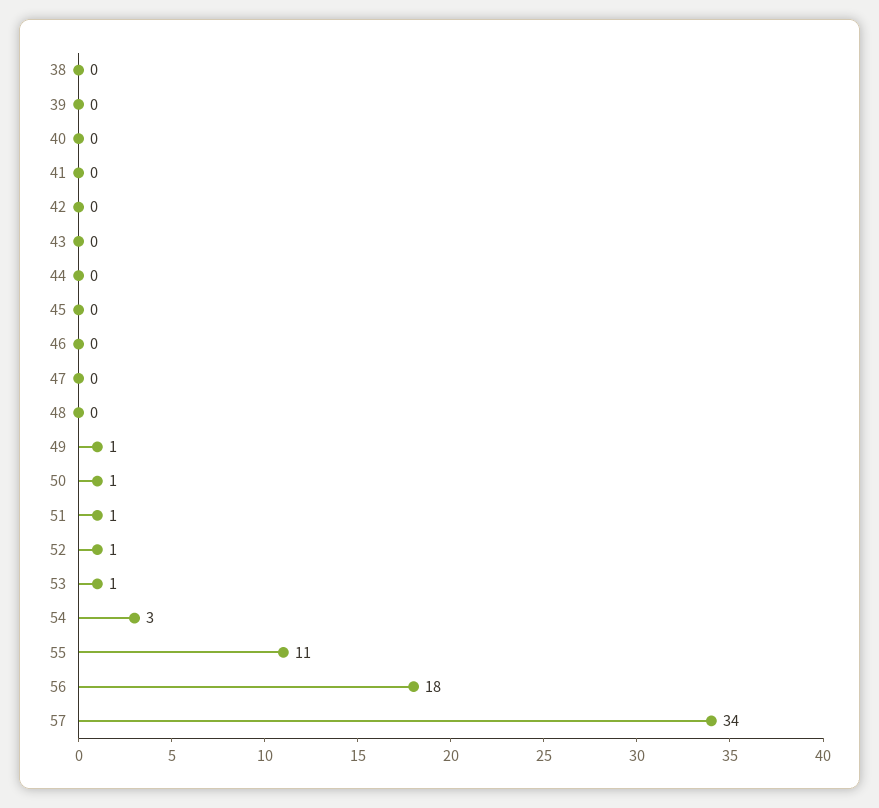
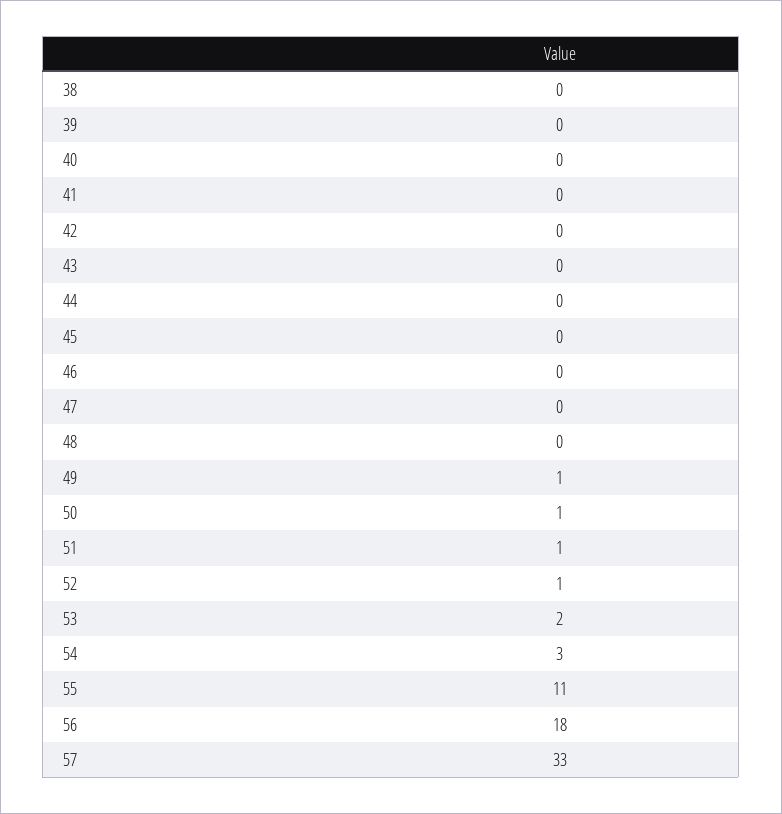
  {
    "38": 0,
    "39": 0,
    "40": 0,
    "41": 0,
    "42": 0,
    "43": 0,
    "44": 0,
    "45": 0,
    "46": 0,
    "47": 0,
    "48": 0,
    "49": 1,
    "50": 1,
    "51": 1,
    "52": 1,
-   "53": 1,
+   "53": 2,
    "54": 3,
    "55": 11,
    "56": 18,
-   "57": 34
+   "57": 33
  }

